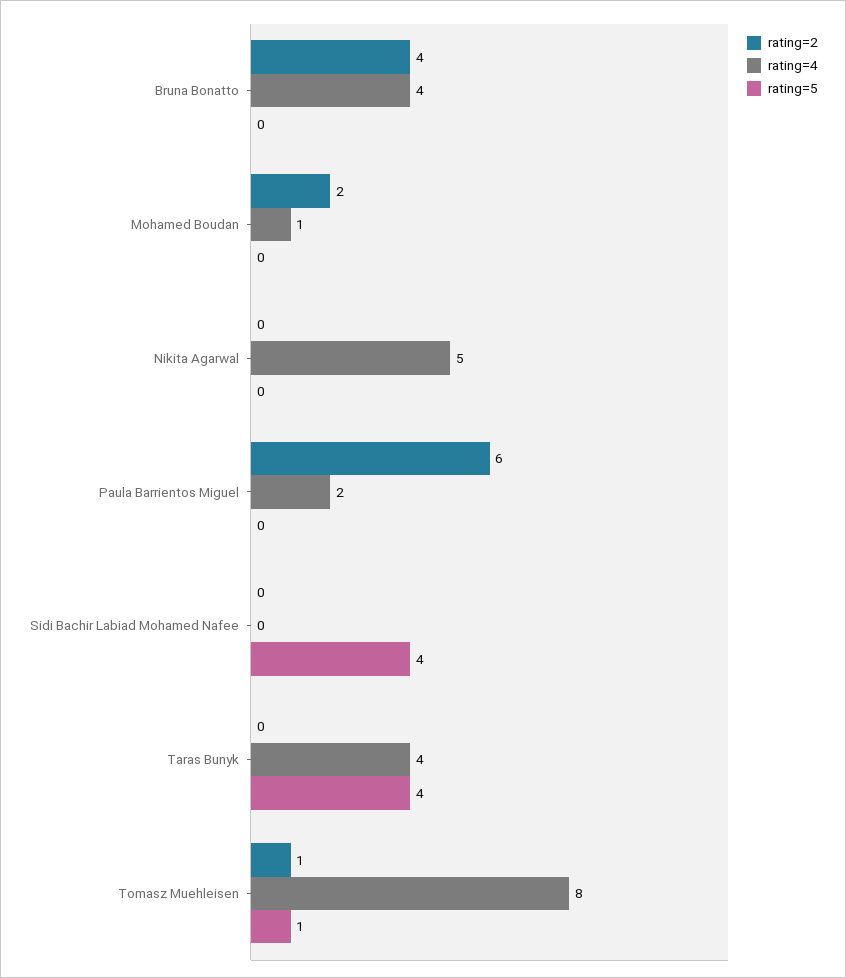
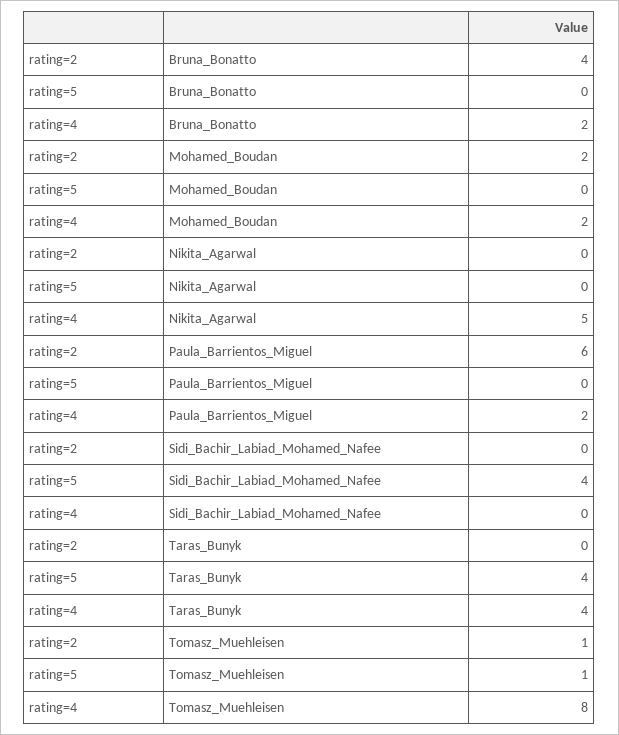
  {
    "rating=2": {
      "Bruna Bonatto": 4,
      "Mohamed Boudan": 2,
      "Nikita Agarwal": 0,
      "Paula Barrientos Miguel": 6,
      "Sidi Bachir Labiad Mohamed Nafee": 0,
      "Taras Bunyk": 0,
      "Tomasz Muehleisen": 1
    },
    "rating=4": {
-     "Bruna Bonatto": 4,
+     "Bruna Bonatto": 2,
-     "Mohamed Boudan": 1,
+     "Mohamed Boudan": 2,
      "Nikita Agarwal": 5,
      "Paula Barrientos Miguel": 2,
      "Sidi Bachir Labiad Mohamed Nafee": 0,
      "Taras Bunyk": 4,
      "Tomasz Muehleisen": 8
    },
    "rating=5": {
      "Bruna Bonatto": 0,
      "Mohamed Boudan": 0,
      "Nikita Agarwal": 0,
      "Paula Barrientos Miguel": 0,
      "Sidi Bachir Labiad Mohamed Nafee": 4,
      "Taras Bunyk": 4,
      "Tomasz Muehleisen": 1
    }
  }

